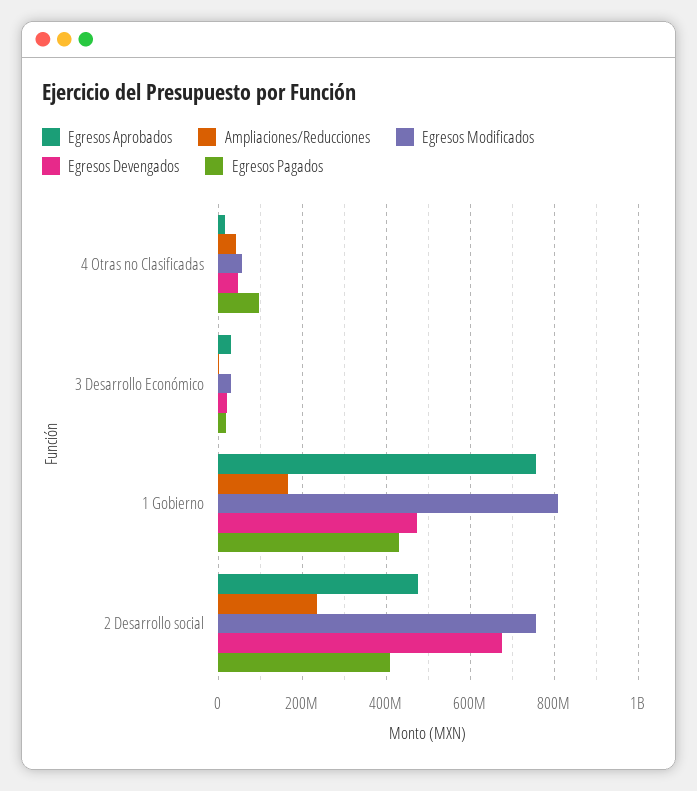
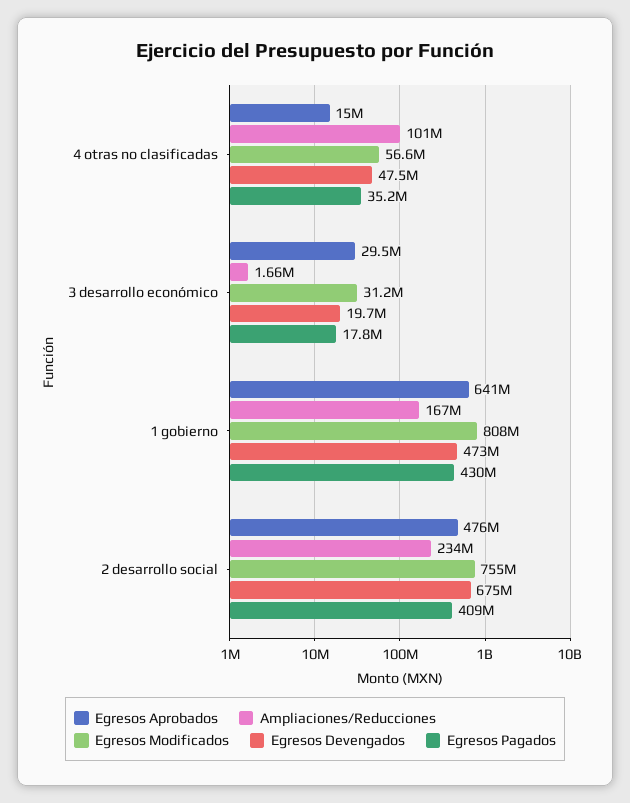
  {
    "Egresos Aprobados": {
      "4 Otras no Clasificadas": 15000000,
      "3 Desarrollo Económico": 29500000,
-     "1 Gobierno": 760000000,
+     "1 Gobierno": 641000000,
      "2 Desarrollo social": 476000000
    },
    "Ampliaciones/Reducciones": {
-     "4 Otras no Clasificadas": 40000000,
+     "4 Otras no Clasificadas": 101000000,
      "3 Desarrollo Económico": 1660000,
      "1 Gobierno": 167000000,
      "2 Desarrollo social": 234000000
    },
    "Egresos Modificados": {
      "4 Otras no Clasificadas": 56600000,
      "3 Desarrollo Económico": 31200000,
      "1 Gobierno": 808000000,
      "2 Desarrollo social": 755000000
    },
    "Egresos Devengados": {
      "4 Otras no Clasificadas": 47500000,
      "3 Desarrollo Económico": 19700000,
      "1 Gobierno": 473000000,
      "2 Desarrollo social": 675000000
    },
    "Egresos Pagados": {
-     "4 Otras no Clasificadas": 100000000,
+     "4 Otras no Clasificadas": 35200000,
      "3 Desarrollo Económico": 17800000,
      "1 Gobierno": 430000000,
      "2 Desarrollo social": 409000000
    }
  }

